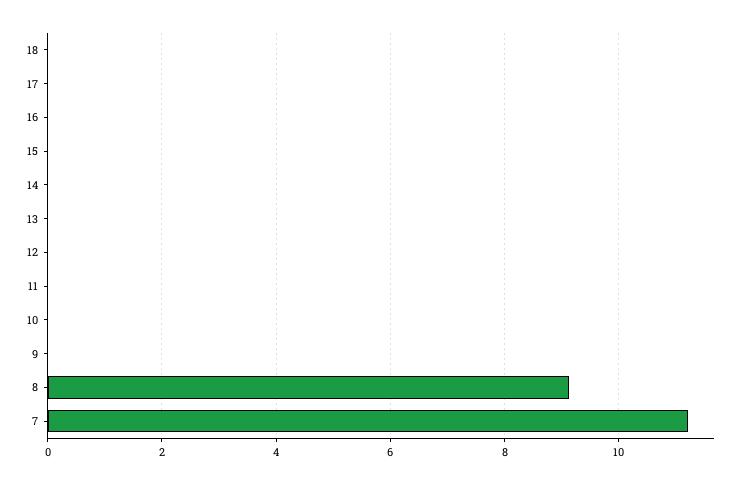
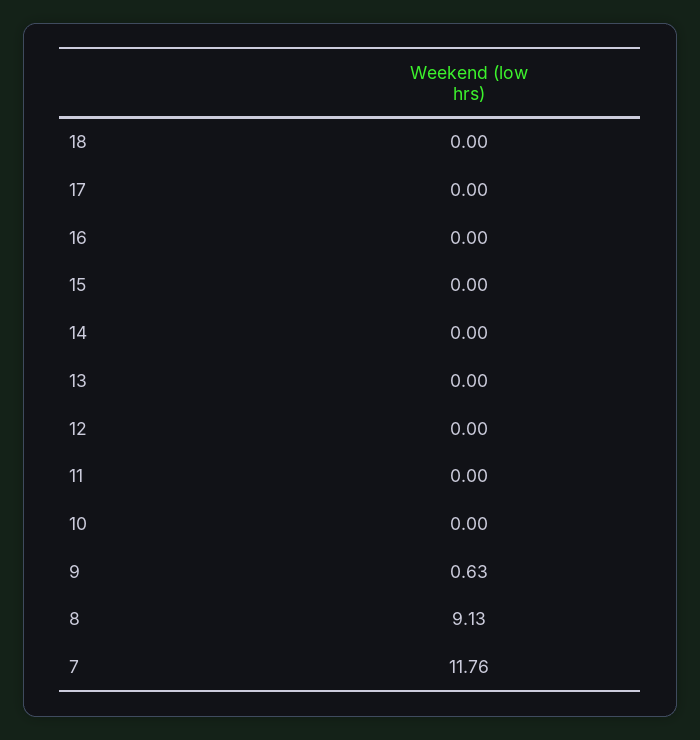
  {
    "18": 0,
    "17": 0,
    "16": 0,
    "15": 0,
    "14": 0,
    "13": 0,
    "12": 0,
    "11": 0,
    "10": 0,
-   "9": 0,
+   "9": 0.63,
    "8": 9.13,
-   "7": 11.2
+   "7": 11.76
  }

